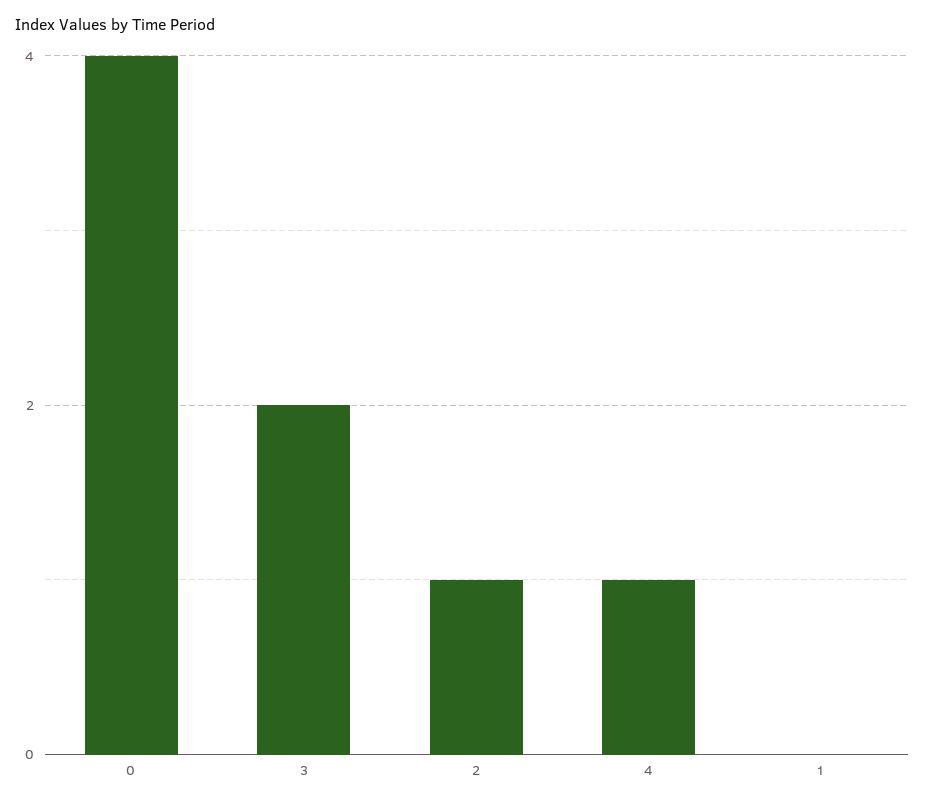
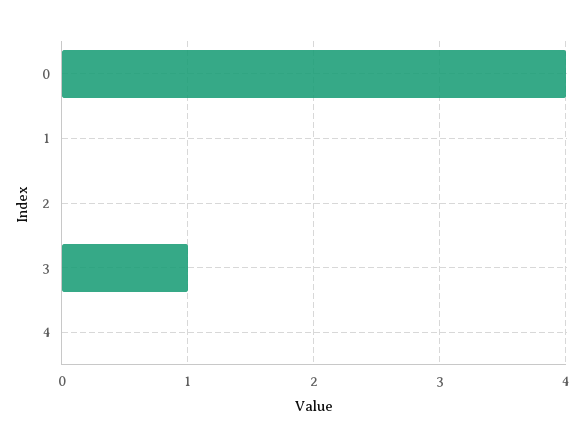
  {
    "0": 4,
-   "3": 2,
+   "3": 1,
-   "2": 1,
+   "2": 0,
-   "4": 1,
+   "4": 0,
    "1": 0
  }

